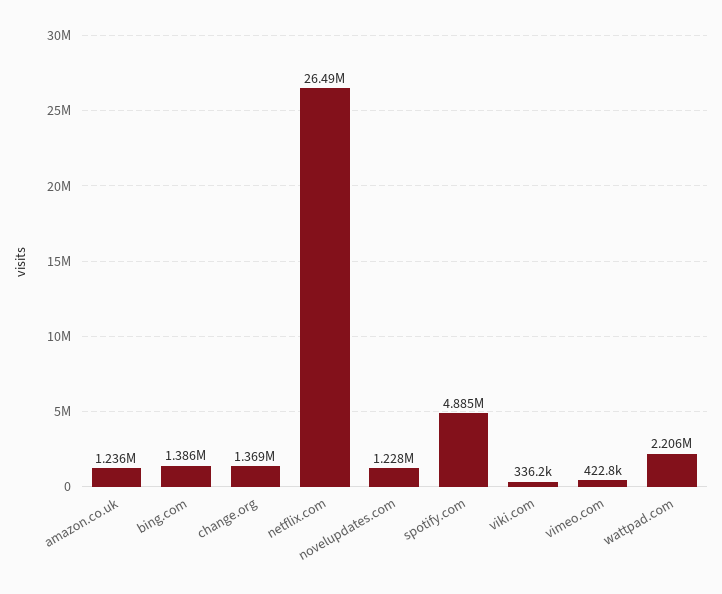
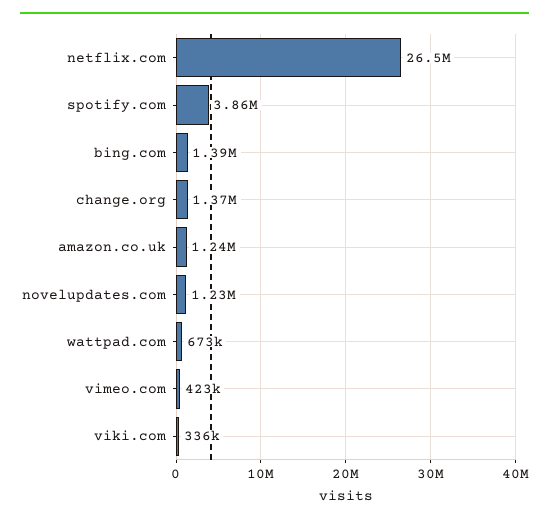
  {
    "amazon.co.uk": 1236000,
    "bing.com": 1386000,
    "change.org": 1369000,
    "netflix.com": 26490000,
    "novelupdates.com": 1228000,
-   "spotify.com": 4885000,
+   "spotify.com": 3860000,
    "viki.com": 336200,
    "vimeo.com": 422800,
-   "wattpad.com": 2206000
+   "wattpad.com": 673000
  }

